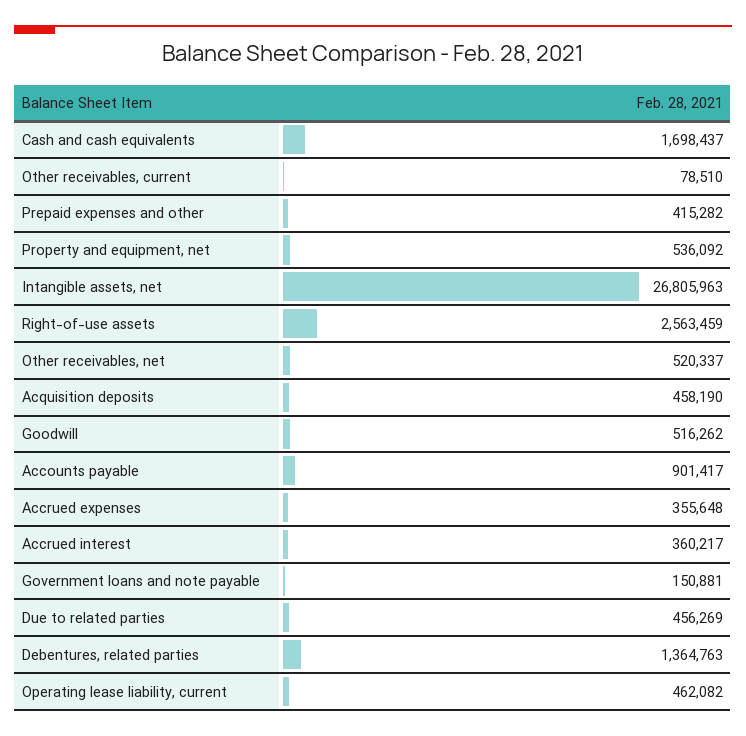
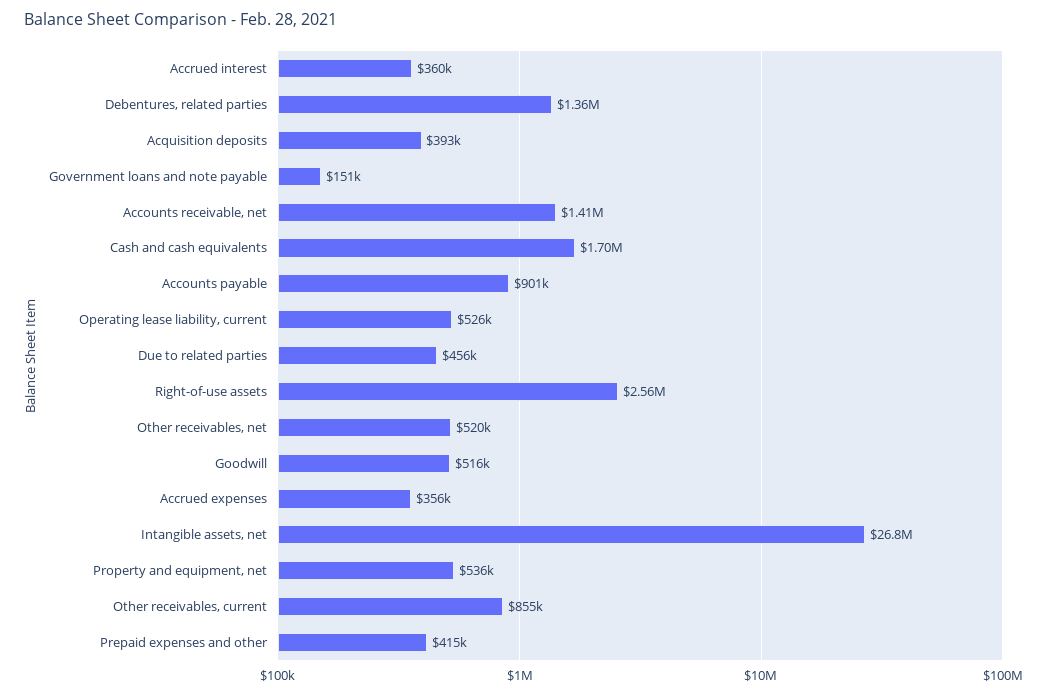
  {
    "Cash and cash equivalents": 1698437,
-   "Other receivables, current": 78510,
+   "Other receivables, current": 855000,
    "Prepaid expenses and other": 415282,
    "Property and equipment, net": 536092,
    "Intangible assets, net": 26805963,
    "Right-of-use assets": 2563459,
    "Other receivables, net": 520337,
-   "Acquisition deposits": 458190,
+   "Acquisition deposits": 393000,
    "Goodwill": 516262,
    "Accounts payable": 901417,
    "Accrued expenses": 355648,
    "Accrued interest": 360217,
    "Government loans and note payable": 150881,
    "Due to related parties": 456269,
    "Debentures, related parties": 1364763,
-   "Operating lease liability, current": 462082
+   "Operating lease liability, current": 526000,
+   "Accounts receivable, net": 1410000
  }

